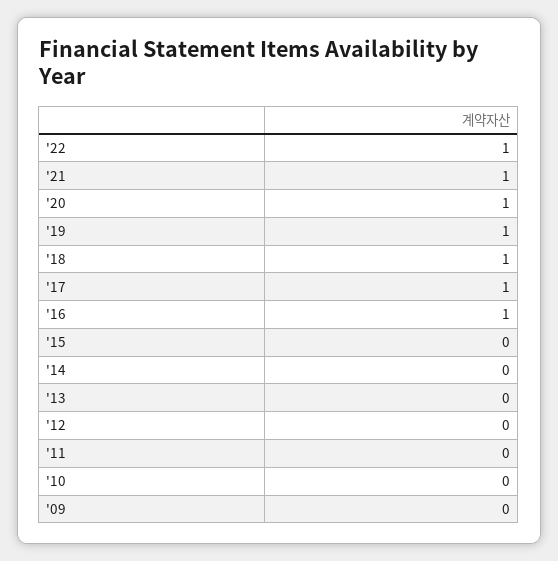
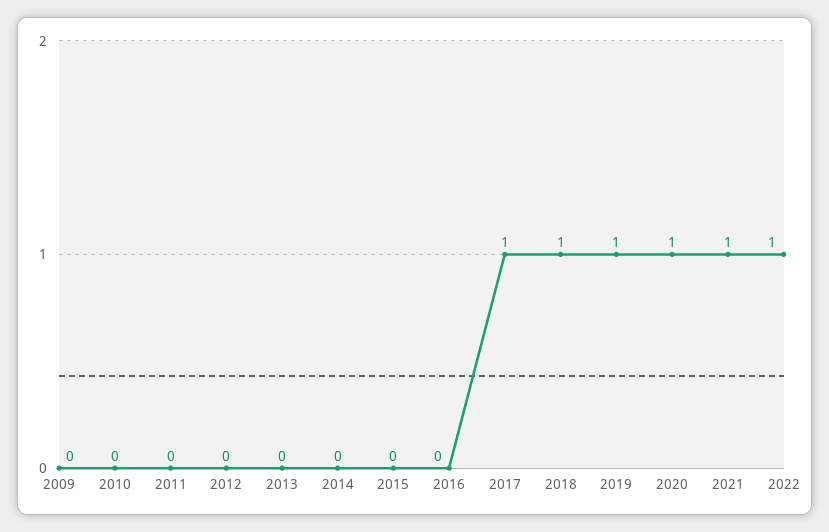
  {
    "'22": 1,
    "'21": 1,
    "'20": 1,
    "'19": 1,
    "'18": 1,
    "'17": 1,
-   "'16": 1,
+   "'16": 0,
    "'15": 0,
    "'14": 0,
    "'13": 0,
    "'12": 0,
    "'11": 0,
    "'10": 0,
    "'09": 0
  }

